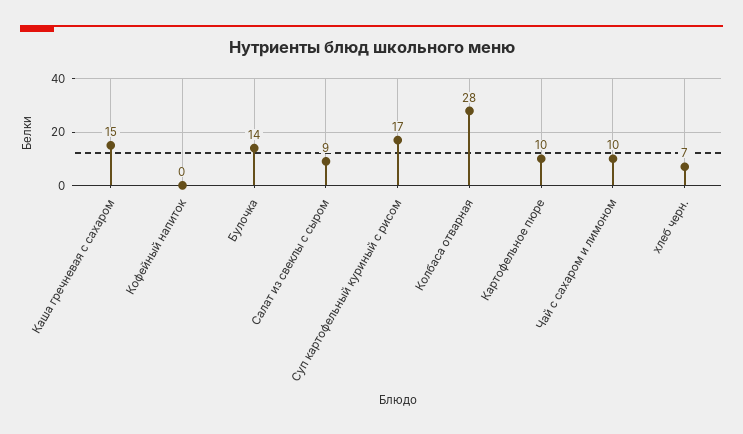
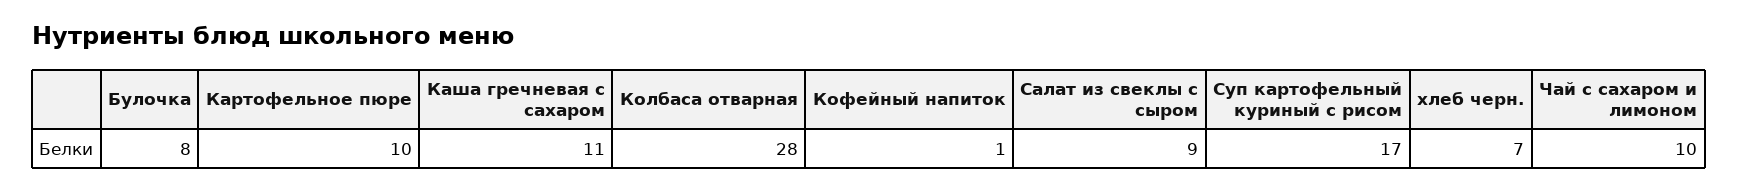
  {
-   "Каша гречневая с сахаром": 15,
+   "Каша гречневая с сахаром": 11,
-   "Кофейный напиток": 0,
+   "Кофейный напиток": 1,
-   "Булочка": 14,
+   "Булочка": 8,
    "Салат из свеклы с сыром": 9,
    "Суп картофельный куриный с рисом": 17,
    "Колбаса отварная": 28,
    "Картофельное пюре": 10,
    "Чай с сахаром и лимоном": 10,
    "хлеб черн.": 7
  }

